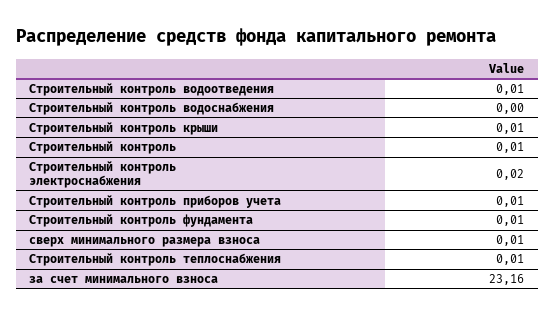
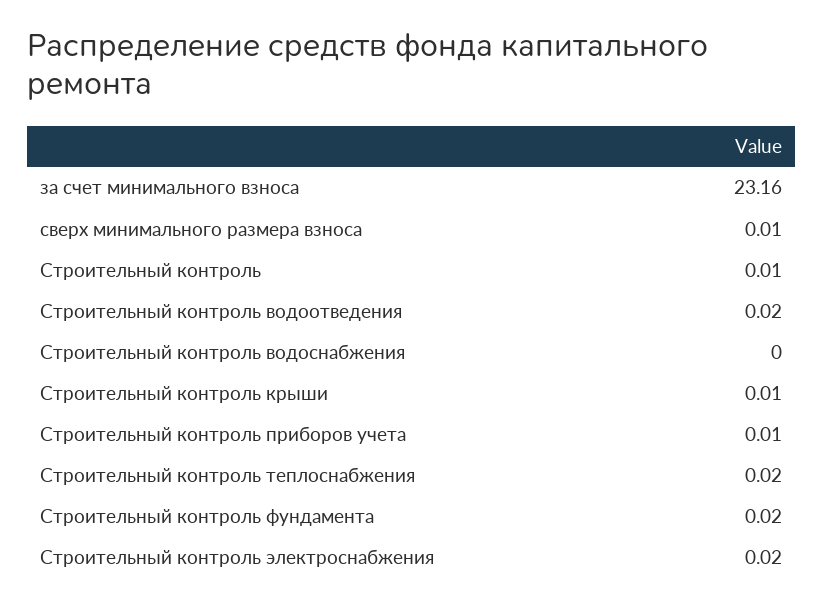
  {
-   "Строительный контроль водоотведения": 0.01,
+   "Строительный контроль водоотведения": 0.02,
    "Строительный контроль водоснабжения": 0,
    "Строительный контроль крыши": 0.01,
    "Строительный контроль": 0.01,
    "Строительный контроль электроснабжения": 0.02,
    "Строительный контроль приборов учета": 0.01,
-   "Строительный контроль фундамента": 0.01,
+   "Строительный контроль фундамента": 0.02,
    "сверх минимального размера взноса": 0.01,
-   "Строительный контроль теплоснабжения": 0.01,
+   "Строительный контроль теплоснабжения": 0.02,
    "за счет минимального взноса": 23.16
  }

